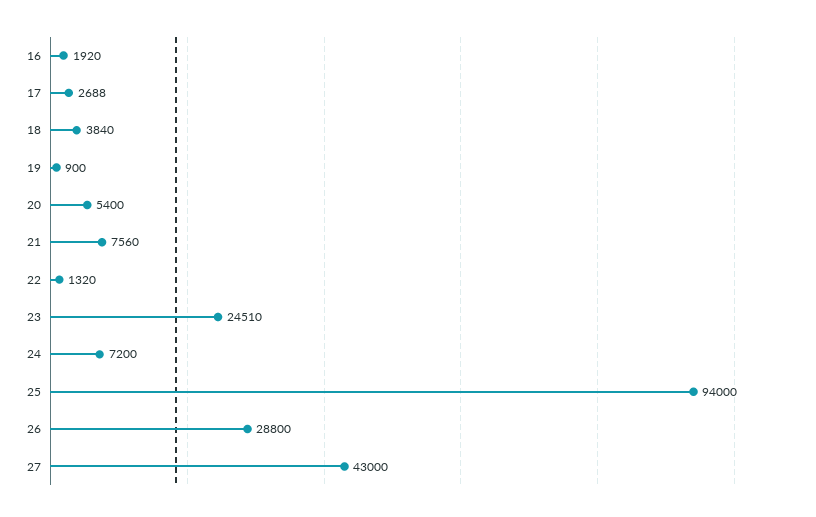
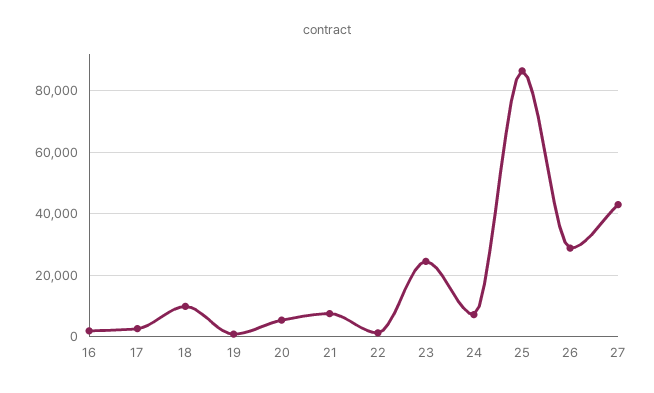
  {
    "16": 1920,
    "17": 2688,
-   "18": 3840,
+   "18": 10000,
    "19": 900,
    "20": 5400,
    "21": 7560,
    "22": 1320,
    "23": 24510,
    "24": 7200,
-   "25": 94000,
+   "25": 86000,
    "26": 28800,
    "27": 43000
  }

